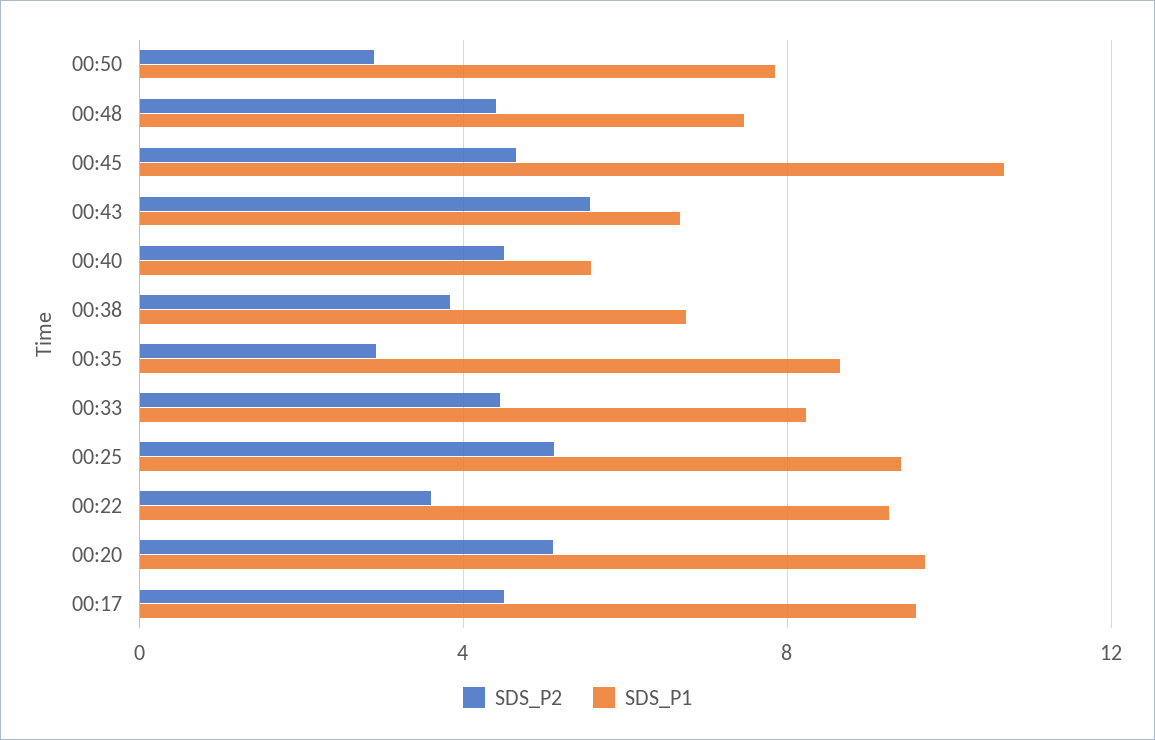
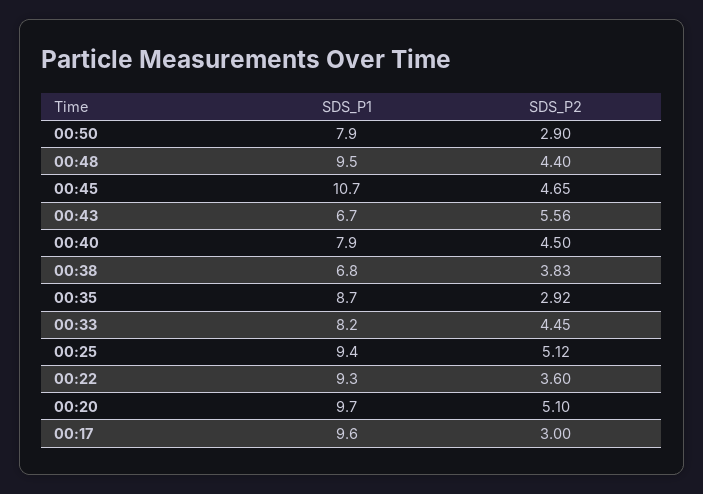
  {
    "SDS_P2": {
      "00:50": 2.9,
      "00:48": 4.4,
      "00:45": 4.65,
      "00:43": 5.56,
      "00:40": 4.5,
      "00:38": 3.83,
      "00:35": 2.92,
      "00:33": 4.45,
      "00:25": 5.12,
      "00:22": 3.6,
      "00:20": 5.1,
-     "00:17": 4.5
+     "00:17": 3
    },
    "SDS_P1": {
      "00:50": 7.9,
-     "00:48": 7.5,
+     "00:48": 9.5,
      "00:45": 10.7,
      "00:43": 6.7,
-     "00:40": 5.5,
+     "00:40": 7.9,
      "00:38": 6.8,
      "00:35": 8.7,
      "00:33": 8.2,
      "00:25": 9.4,
      "00:22": 9.3,
      "00:20": 9.7,
      "00:17": 9.6
    }
  }

